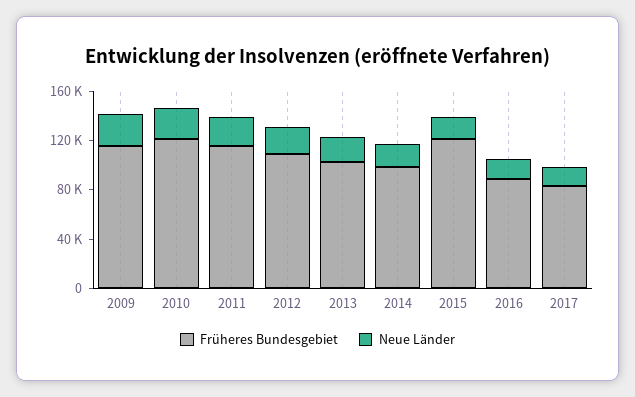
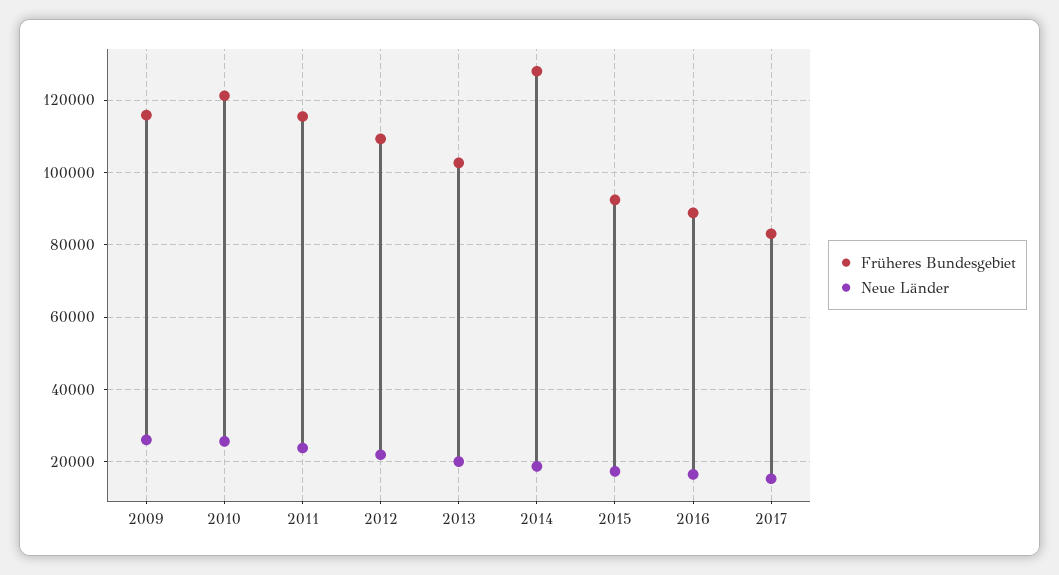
  {
    "Früheres Bundesgebiet": {
      "2009": 116000,
      "2010": 122000,
      "2011": 116000,
      "2012": 110000,
      "2013": 102000,
-     "2014": 100000,
+     "2014": 128000,
-     "2015": 120000,
+     "2015": 92000,
      "2016": 88000,
      "2017": 84000
    },
    "Neue Länder": {
      "2009": 26000,
      "2010": 26000,
      "2011": 24000,
      "2012": 22000,
      "2013": 20000,
      "2014": 18000,
      "2015": 18000,
      "2016": 16000,
      "2017": 16000
    }
  }

